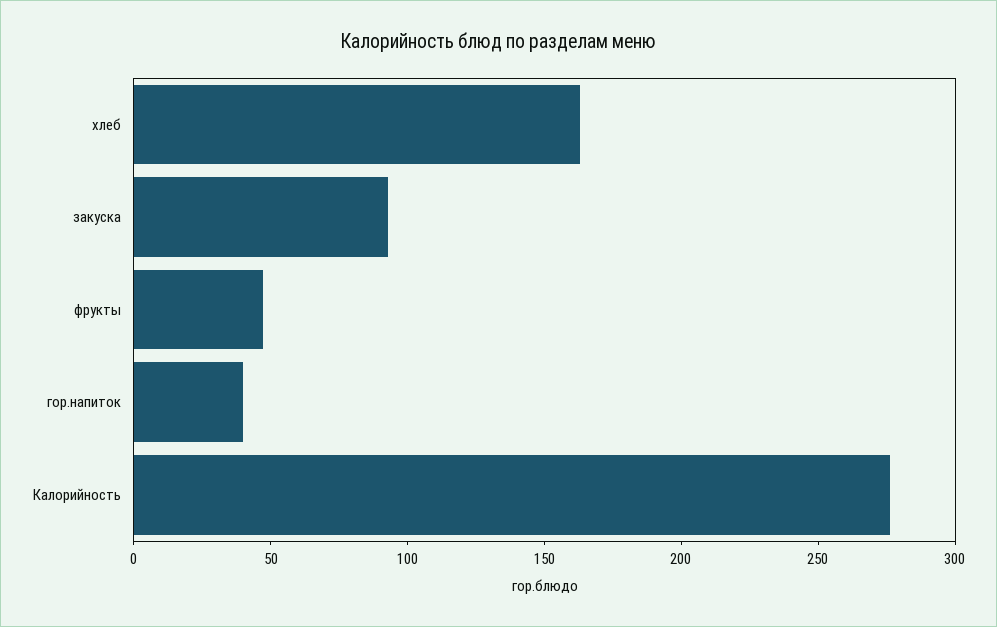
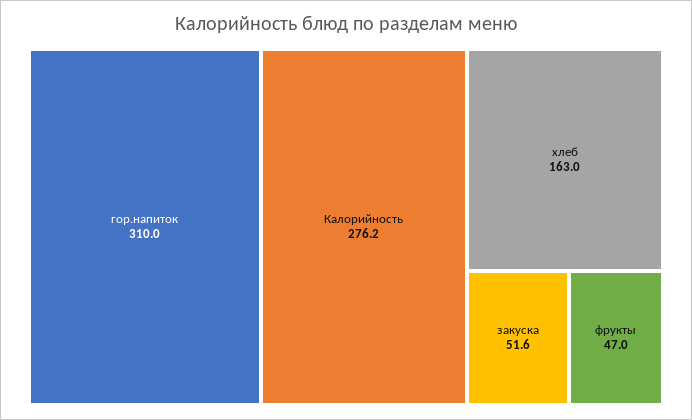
  {
    "хлеб": 163,
-   "закуска": 90,
+   "закуска": 51.6,
    "фрукты": 47,
-   "гор.напиток": 40,
+   "гор.напиток": 310,
    "Калорийность": 276.2
  }

